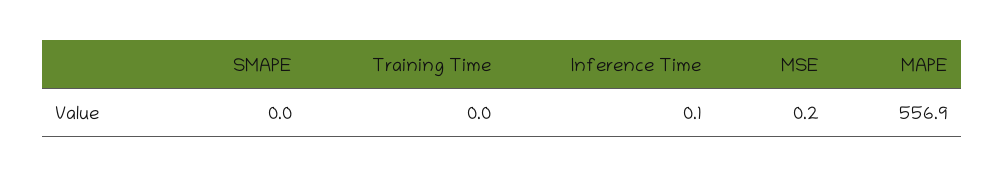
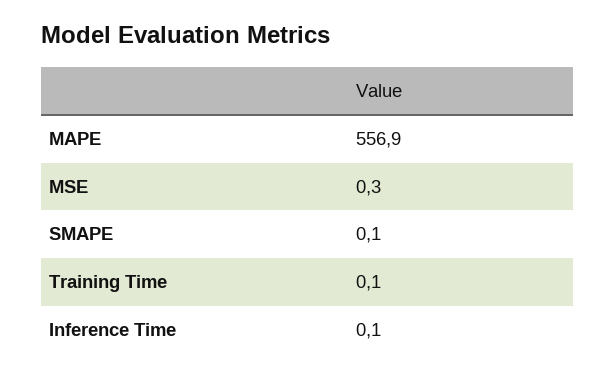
  {
-   "SMAPE": 0,
+   "SMAPE": 0.1,
-   "Training Time": 0,
+   "Training Time": 0.1,
    "Inference Time": 0.1,
-   "MSE": 0.2,
+   "MSE": 0.3,
    "MAPE": 556.9
  }

